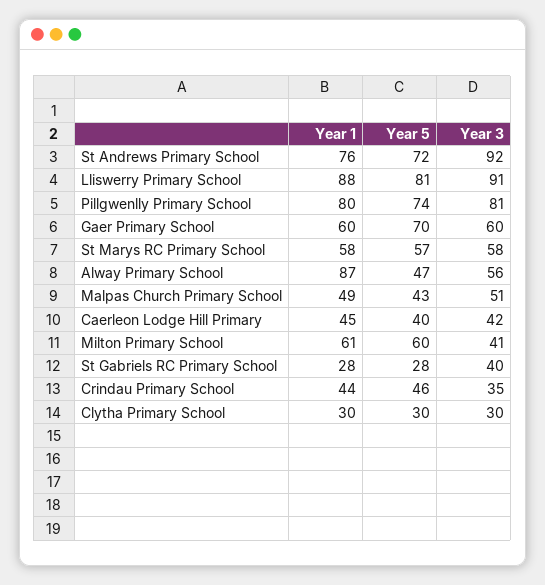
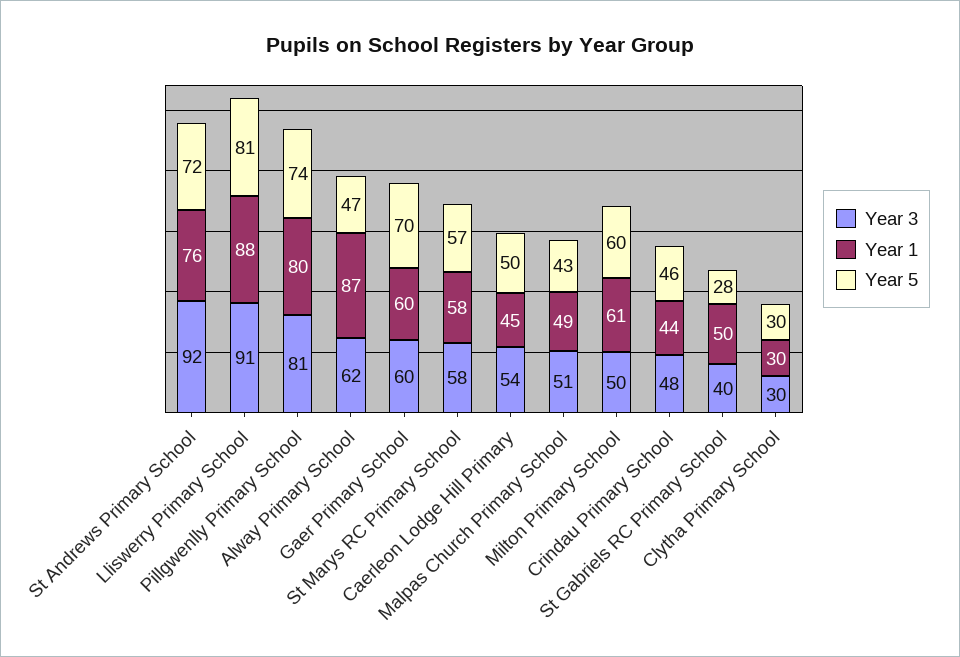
  {
    "Year 1": {
      "St Andrews Primary School": 76,
      "Lliswerry Primary School": 88,
      "Pillgwenlly Primary School": 80,
      "Gaer Primary School": 60,
      "St Marys RC Primary School": 58,
      "Alway Primary School": 87,
      "Malpas Church Primary School": 49,
      "Caerleon Lodge Hill Primary": 45,
      "Milton Primary School": 61,
-     "St Gabriels RC Primary School": 28,
+     "St Gabriels RC Primary School": 50,
      "Crindau Primary School": 44,
      "Clytha Primary School": 30
    },
    "Year 5": {
      "St Andrews Primary School": 72,
      "Lliswerry Primary School": 81,
      "Pillgwenlly Primary School": 74,
      "Gaer Primary School": 70,
      "St Marys RC Primary School": 57,
      "Alway Primary School": 47,
      "Malpas Church Primary School": 43,
-     "Caerleon Lodge Hill Primary": 40,
+     "Caerleon Lodge Hill Primary": 50,
      "Milton Primary School": 60,
      "St Gabriels RC Primary School": 28,
      "Crindau Primary School": 46,
      "Clytha Primary School": 30
    },
    "Year 3": {
      "St Andrews Primary School": 92,
      "Lliswerry Primary School": 91,
      "Pillgwenlly Primary School": 81,
      "Gaer Primary School": 60,
      "St Marys RC Primary School": 58,
-     "Alway Primary School": 56,
+     "Alway Primary School": 62,
      "Malpas Church Primary School": 51,
-     "Caerleon Lodge Hill Primary": 42,
+     "Caerleon Lodge Hill Primary": 54,
-     "Milton Primary School": 41,
+     "Milton Primary School": 50,
      "St Gabriels RC Primary School": 40,
-     "Crindau Primary School": 35,
+     "Crindau Primary School": 48,
      "Clytha Primary School": 30
    }
  }

